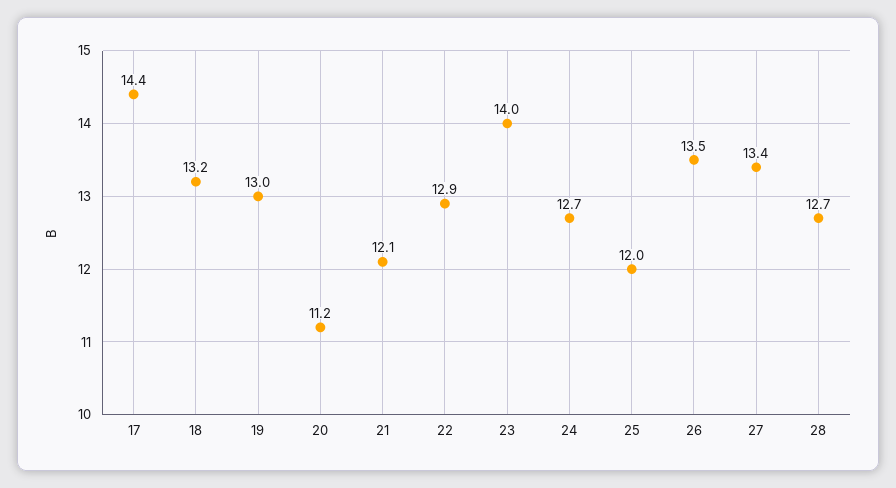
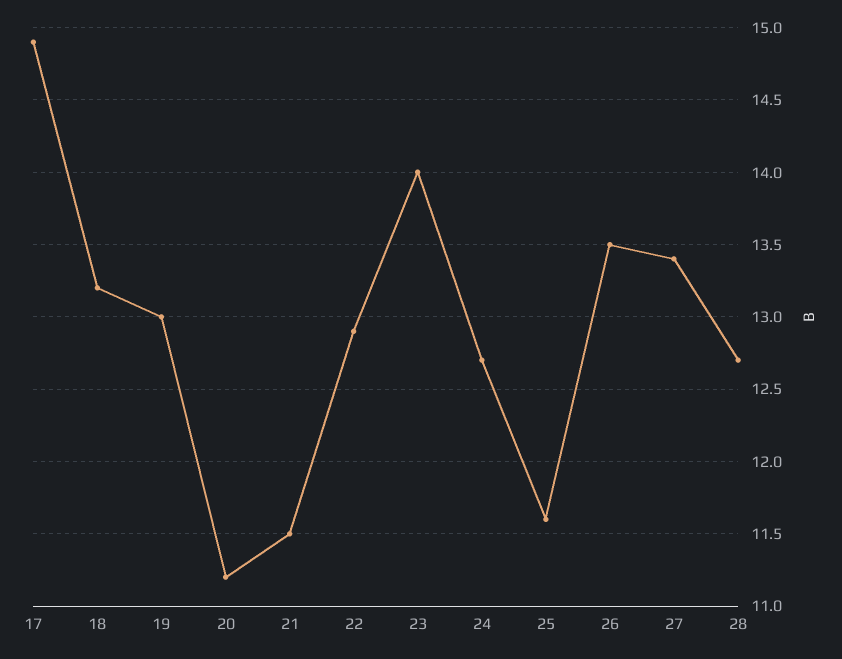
  {
-   "17": 14.4,
+   "17": 14.9,
    "18": 13.2,
    "19": 13,
    "20": 11.2,
-   "21": 12.1,
+   "21": 11.5,
    "22": 12.9,
    "23": 14,
    "24": 12.7,
-   "25": 12,
+   "25": 11.6,
    "26": 13.5,
    "27": 13.4,
    "28": 12.7
  }

